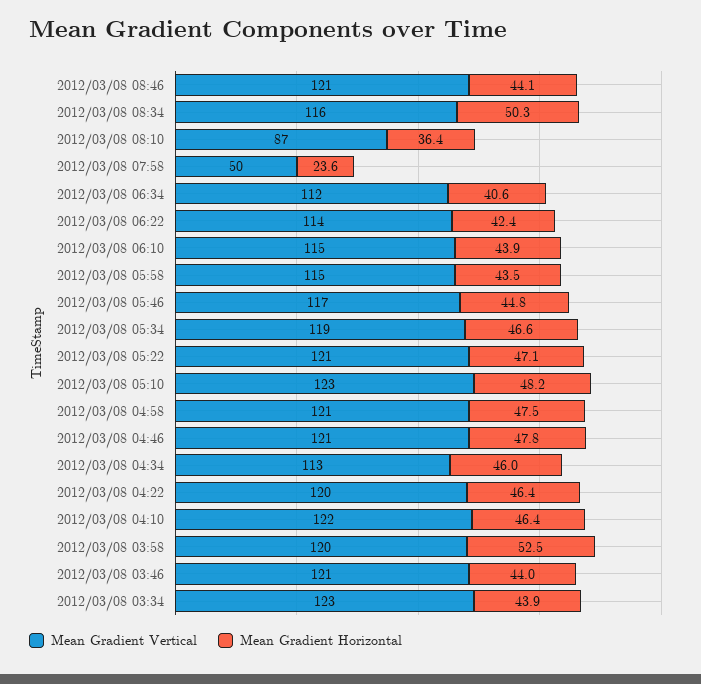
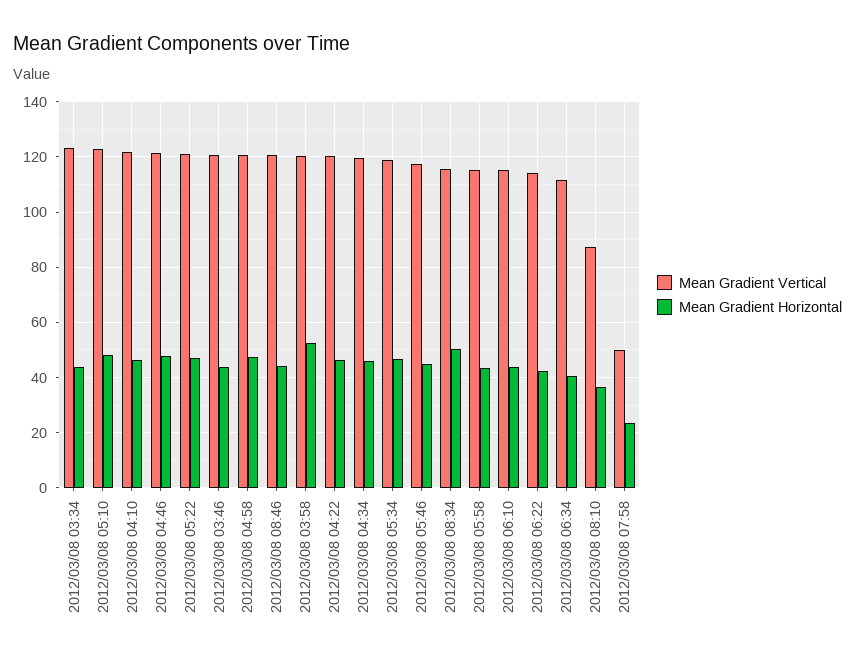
  {
    "Mean Gradient Vertical": {
      "2012/03/08 08:46": 121,
      "2012/03/08 08:34": 116,
      "2012/03/08 08:10": 87,
      "2012/03/08 07:58": 50,
      "2012/03/08 06:34": 112,
      "2012/03/08 06:22": 114,
      "2012/03/08 06:10": 115,
      "2012/03/08 05:58": 115,
      "2012/03/08 05:46": 117,
      "2012/03/08 05:34": 119,
      "2012/03/08 05:22": 121,
      "2012/03/08 05:10": 123,
      "2012/03/08 04:58": 121,
      "2012/03/08 04:46": 121,
-     "2012/03/08 04:34": 113,
+     "2012/03/08 04:34": 120,
      "2012/03/08 04:22": 120,
      "2012/03/08 04:10": 122,
      "2012/03/08 03:58": 120,
      "2012/03/08 03:46": 121,
      "2012/03/08 03:34": 123
    },
    "Mean Gradient Horizontal": {
      "2012/03/08 08:46": 44.1,
      "2012/03/08 08:34": 50.3,
      "2012/03/08 08:10": 36.4,
      "2012/03/08 07:58": 23.6,
      "2012/03/08 06:34": 40.6,
      "2012/03/08 06:22": 42.4,
      "2012/03/08 06:10": 43.9,
      "2012/03/08 05:58": 43.5,
      "2012/03/08 05:46": 44.8,
      "2012/03/08 05:34": 46.6,
      "2012/03/08 05:22": 47.1,
      "2012/03/08 05:10": 48.2,
      "2012/03/08 04:58": 47.5,
      "2012/03/08 04:46": 47.8,
      "2012/03/08 04:34": 46,
      "2012/03/08 04:22": 46.4,
      "2012/03/08 04:10": 46.4,
      "2012/03/08 03:58": 52.5,
      "2012/03/08 03:46": 44,
      "2012/03/08 03:34": 43.9
    }
  }

